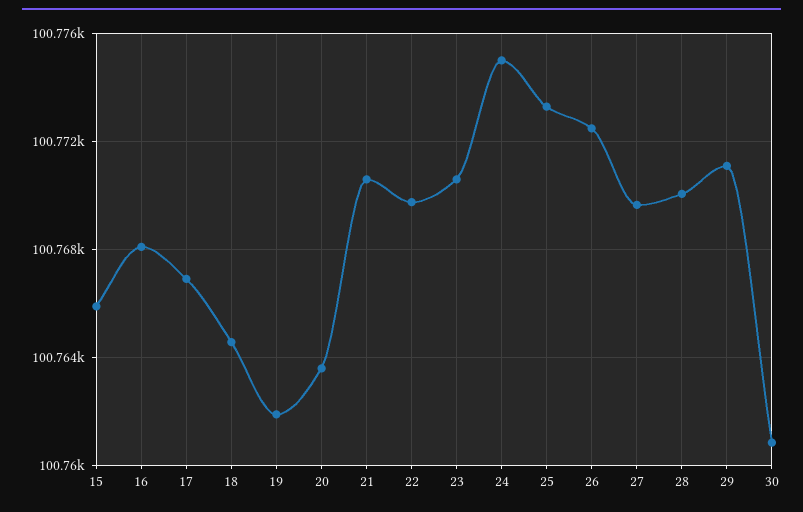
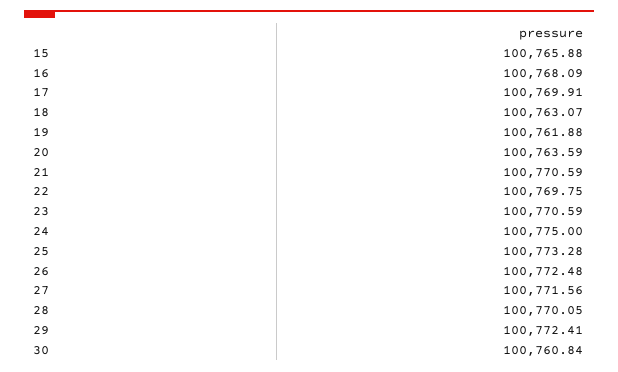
  {
    "15": 100765.88,
    "16": 100768.09,
-   "17": 100767,
+   "17": 100769.91,
-   "18": 100764.5,
+   "18": 100763.07,
    "19": 100761.88,
    "20": 100763.59,
    "21": 100770.59,
    "22": 100769.75,
    "23": 100770.59,
    "24": 100775,
    "25": 100773.28,
    "26": 100772.48,
-   "27": 100769.5,
+   "27": 100771.56,
    "28": 100770.05,
-   "29": 100771,
+   "29": 100772.41,
    "30": 100760.84
  }

